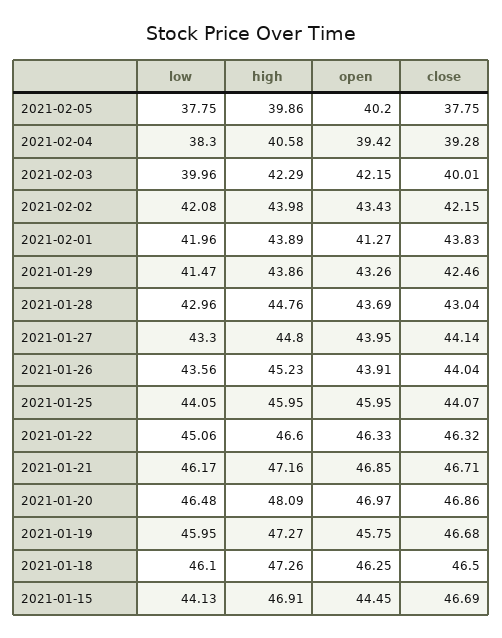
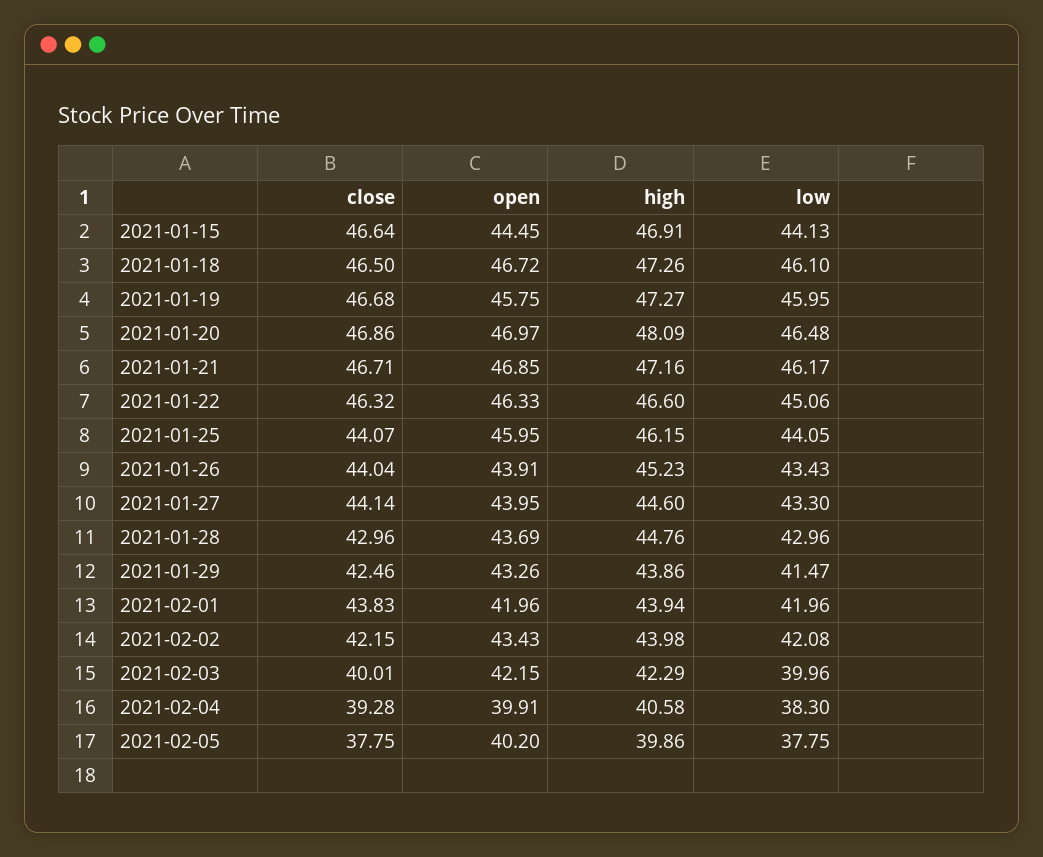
  {
    "low": {
      "2021-02-05": 37.75,
      "2021-02-04": 38.3,
      "2021-02-03": 39.96,
      "2021-02-02": 42.08,
      "2021-02-01": 41.96,
      "2021-01-29": 41.47,
      "2021-01-28": 42.96,
      "2021-01-27": 43.3,
-     "2021-01-26": 43.56,
+     "2021-01-26": 43.43,
      "2021-01-25": 44.05,
      "2021-01-22": 45.06,
      "2021-01-21": 46.17,
      "2021-01-20": 46.48,
      "2021-01-19": 45.95,
      "2021-01-18": 46.1,
      "2021-01-15": 44.13
    },
    "high": {
      "2021-02-05": 39.86,
      "2021-02-04": 40.58,
      "2021-02-03": 42.29,
      "2021-02-02": 43.98,
-     "2021-02-01": 43.89,
+     "2021-02-01": 43.94,
      "2021-01-29": 43.86,
      "2021-01-28": 44.76,
-     "2021-01-27": 44.8,
+     "2021-01-27": 44.6,
      "2021-01-26": 45.23,
-     "2021-01-25": 45.95,
+     "2021-01-25": 46.15,
      "2021-01-22": 46.6,
      "2021-01-21": 47.16,
      "2021-01-20": 48.09,
      "2021-01-19": 47.27,
      "2021-01-18": 47.26,
      "2021-01-15": 46.91
    },
    "open": {
      "2021-02-05": 40.2,
-     "2021-02-04": 39.42,
+     "2021-02-04": 39.91,
      "2021-02-03": 42.15,
      "2021-02-02": 43.43,
-     "2021-02-01": 41.27,
+     "2021-02-01": 41.96,
      "2021-01-29": 43.26,
      "2021-01-28": 43.69,
      "2021-01-27": 43.95,
      "2021-01-26": 43.91,
      "2021-01-25": 45.95,
      "2021-01-22": 46.33,
      "2021-01-21": 46.85,
      "2021-01-20": 46.97,
      "2021-01-19": 45.75,
-     "2021-01-18": 46.25,
+     "2021-01-18": 46.72,
      "2021-01-15": 44.45
    },
    "close": {
      "2021-02-05": 37.75,
      "2021-02-04": 39.28,
      "2021-02-03": 40.01,
      "2021-02-02": 42.15,
      "2021-02-01": 43.83,
      "2021-01-29": 42.46,
-     "2021-01-28": 43.04,
+     "2021-01-28": 42.96,
      "2021-01-27": 44.14,
      "2021-01-26": 44.04,
      "2021-01-25": 44.07,
      "2021-01-22": 46.32,
      "2021-01-21": 46.71,
      "2021-01-20": 46.86,
      "2021-01-19": 46.68,
      "2021-01-18": 46.5,
-     "2021-01-15": 46.69
+     "2021-01-15": 46.64
    }
  }

